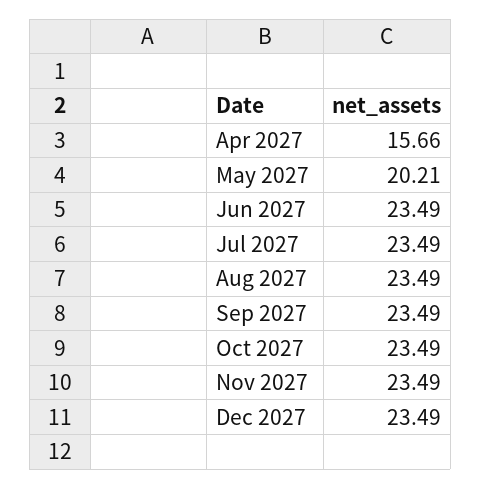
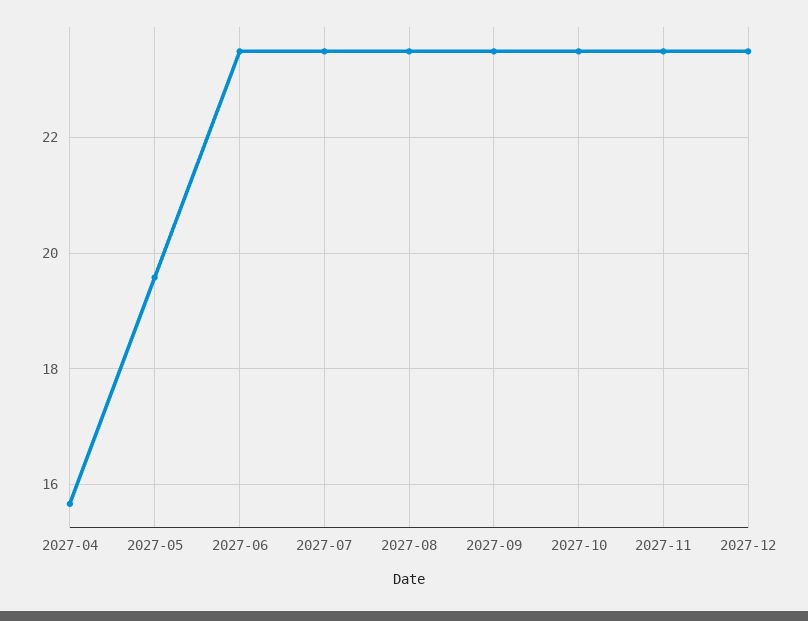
  {
    "Apr 2027": 15.66,
-   "May 2027": 20.21,
+   "May 2027": 19.6,
    "Jun 2027": 23.49,
    "Jul 2027": 23.49,
    "Aug 2027": 23.49,
    "Sep 2027": 23.49,
    "Oct 2027": 23.49,
    "Nov 2027": 23.49,
    "Dec 2027": 23.49
  }

